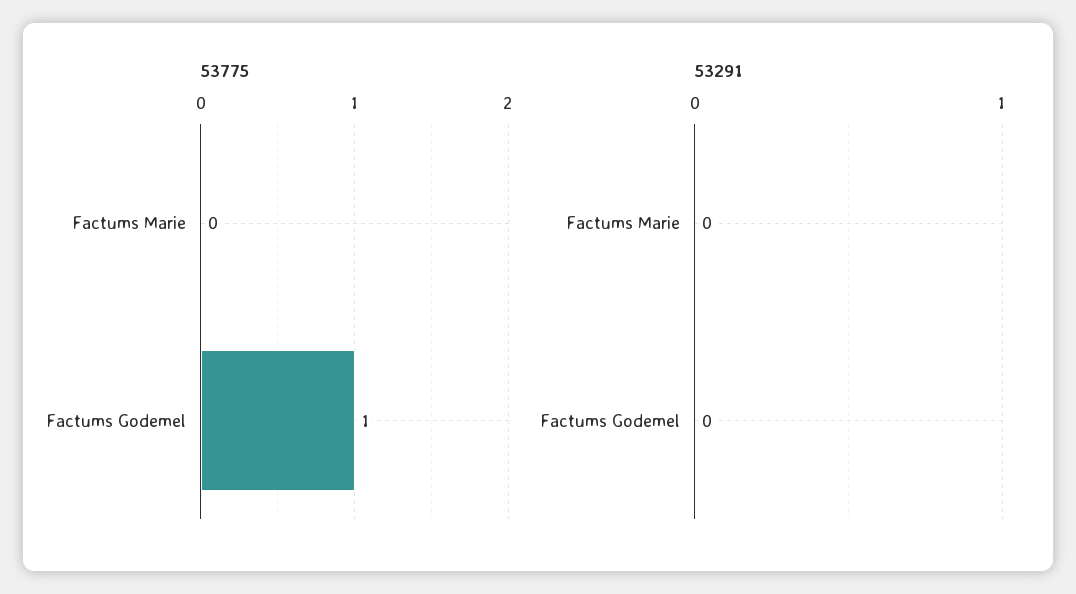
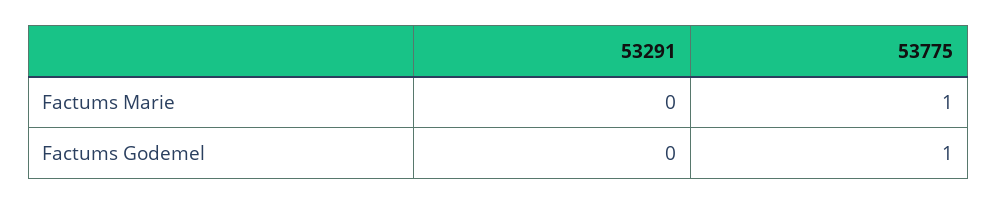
  {
    "53775": {
-     "Factums Marie": 0,
+     "Factums Marie": 1,
      "Factums Godemel": 1
    },
    "53291": {
      "Factums Marie": 0,
      "Factums Godemel": 0
    }
  }

